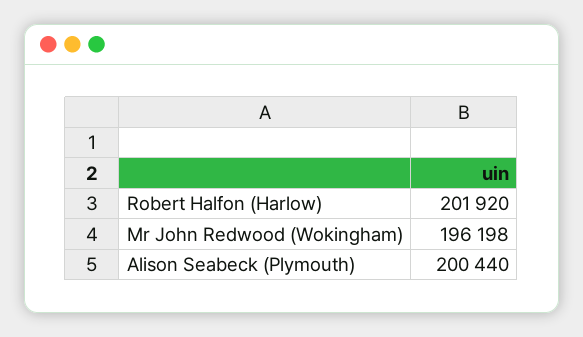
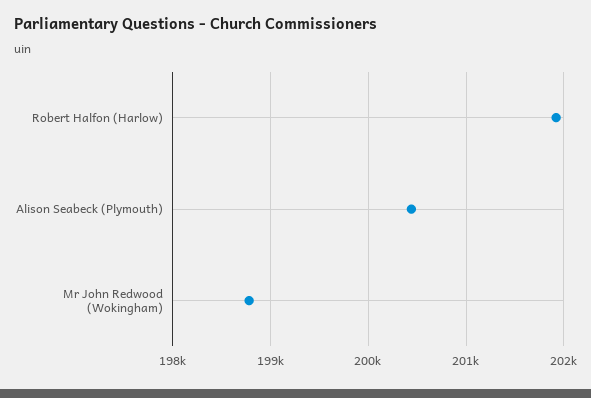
  {
    "Robert Halfon (Harlow)": 201920,
-   "Mr John Redwood (Wokingham)": 196198,
+   "Mr John Redwood (Wokingham)": 198800,
    "Alison Seabeck (Plymouth)": 200440
  }

